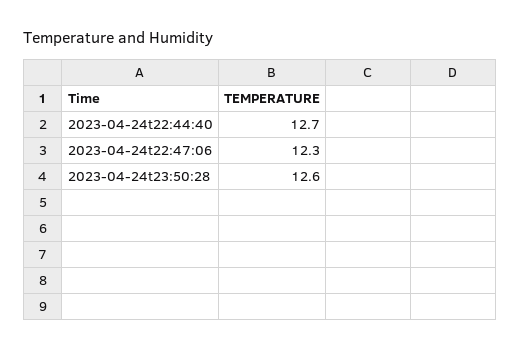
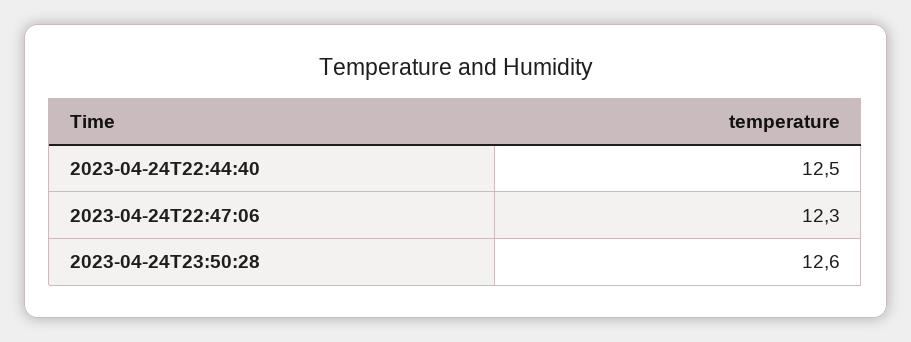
  {
-   "2023-04-24t22:44:40": 12.7,
+   "2023-04-24t22:44:40": 12.5,
    "2023-04-24t22:47:06": 12.3,
    "2023-04-24t23:50:28": 12.6
  }

